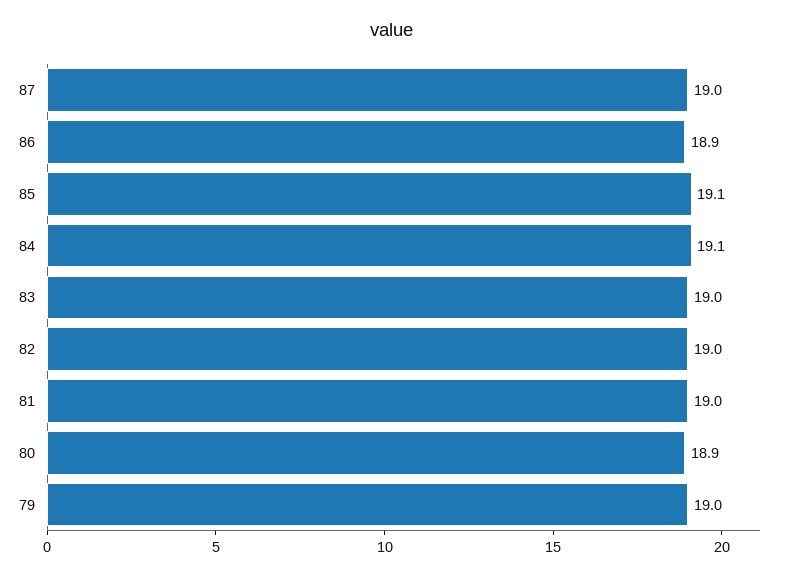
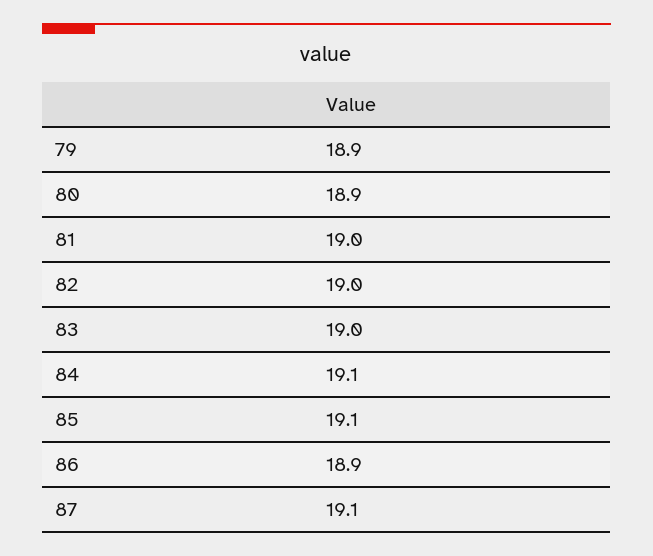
  {
-   "87": 19,
+   "87": 19.1,
    "86": 18.9,
    "85": 19.1,
    "84": 19.1,
    "83": 19,
    "82": 19,
    "81": 19,
    "80": 18.9,
-   "79": 19
+   "79": 18.9
  }

